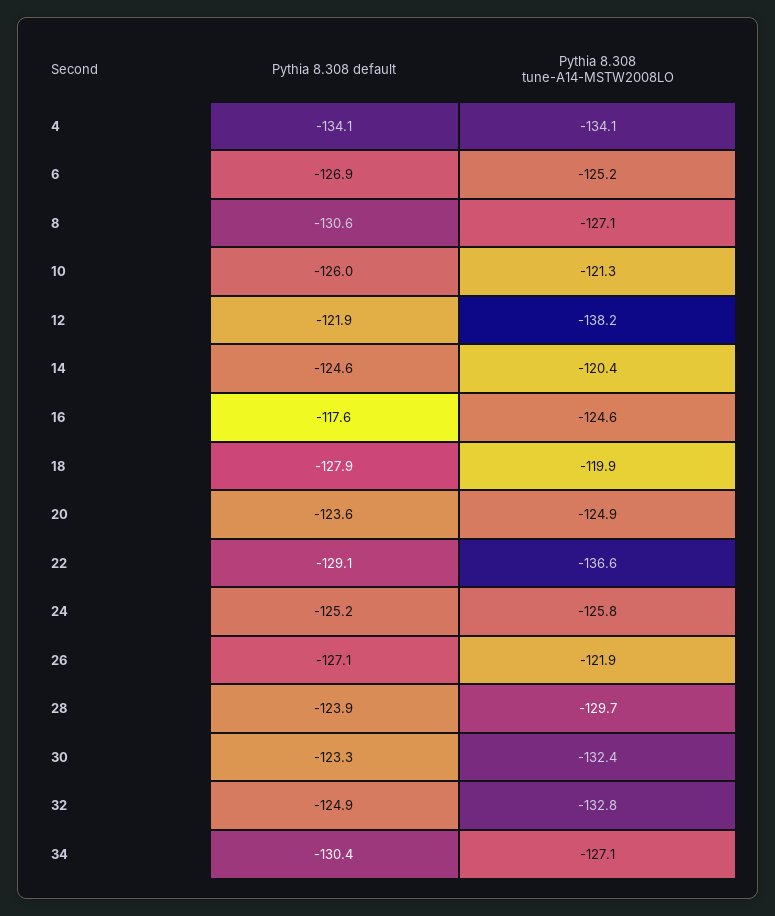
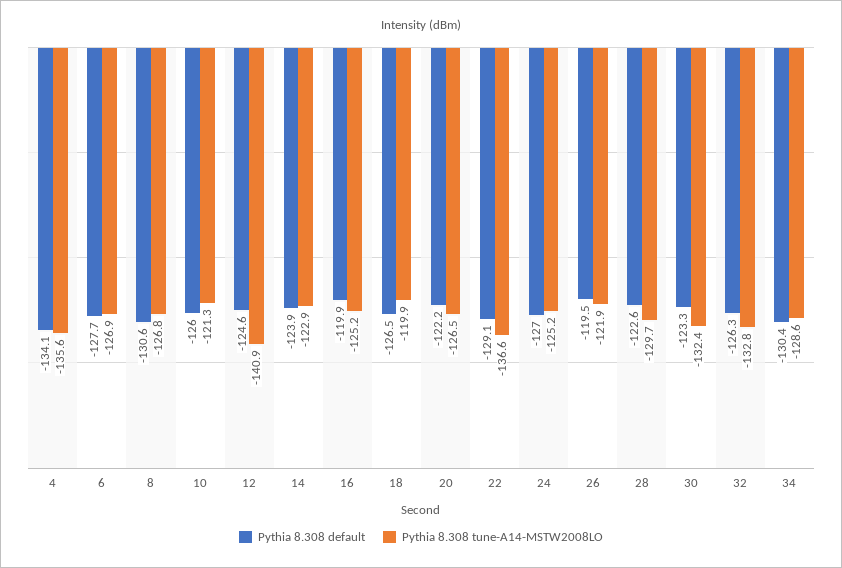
  {
    "Pythia 8.308 default": {
      "4": -134.1,
-     "6": -126.9,
+     "6": -127.7,
      "8": -130.6,
      "10": -126,
-     "12": -121.9,
+     "12": -124.6,
-     "14": -124.6,
+     "14": -123.9,
-     "16": -117.6,
+     "16": -119.9,
-     "18": -127.9,
+     "18": -126.5,
-     "20": -123.6,
+     "20": -122.2,
      "22": -129.1,
-     "24": -125.2,
+     "24": -127,
-     "26": -127.1,
+     "26": -119.5,
-     "28": -123.9,
+     "28": -122.6,
      "30": -123.3,
-     "32": -124.9,
+     "32": -126.3,
      "34": -130.4
    },
    "Pythia 8.308 tune-A14-MSTW2008LO": {
-     "4": -134.1,
+     "4": -135.6,
-     "6": -125.2,
+     "6": -126.9,
-     "8": -127.1,
+     "8": -126.8,
      "10": -121.3,
-     "12": -138.2,
+     "12": -140.9,
-     "14": -120.4,
+     "14": -122.9,
-     "16": -124.6,
+     "16": -125.2,
      "18": -119.9,
-     "20": -124.9,
+     "20": -126.5,
      "22": -136.6,
-     "24": -125.8,
+     "24": -125.2,
      "26": -121.9,
      "28": -129.7,
      "30": -132.4,
      "32": -132.8,
-     "34": -127.1
+     "34": -128.6
    }
  }

